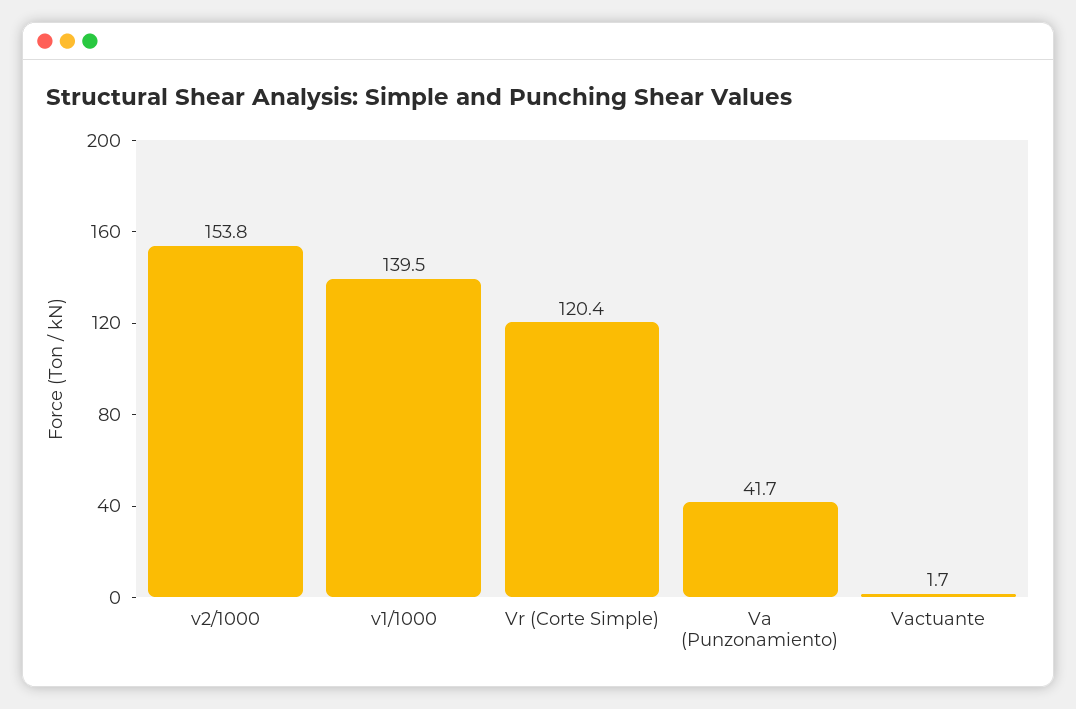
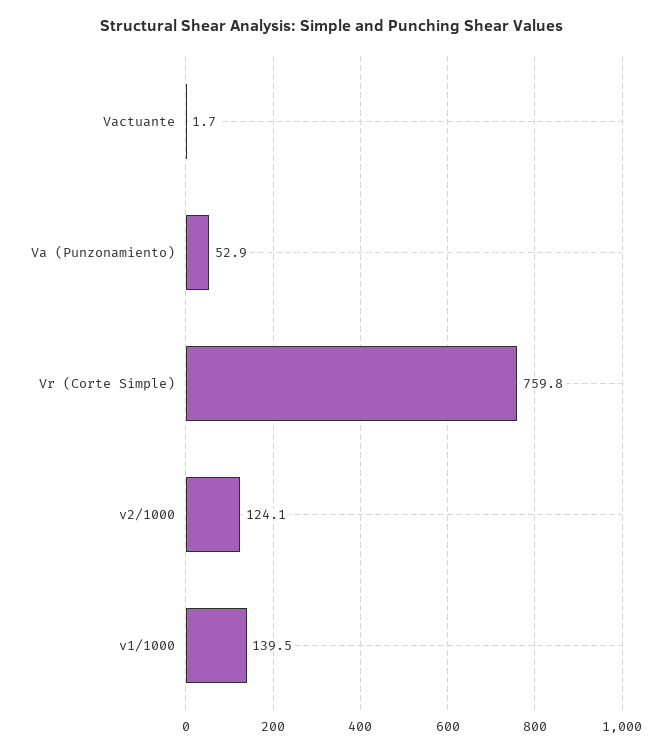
  {
-   "v2/1000": 153.8,
+   "v2/1000": 124.1,
    "v1/1000": 139.5,
-   "Vr (Corte Simple)": 120.4,
+   "Vr (Corte Simple)": 759.8,
-   "Va (Punzonamiento)": 41.7,
+   "Va (Punzonamiento)": 52.9,
    "Vactuante": 1.7
  }

